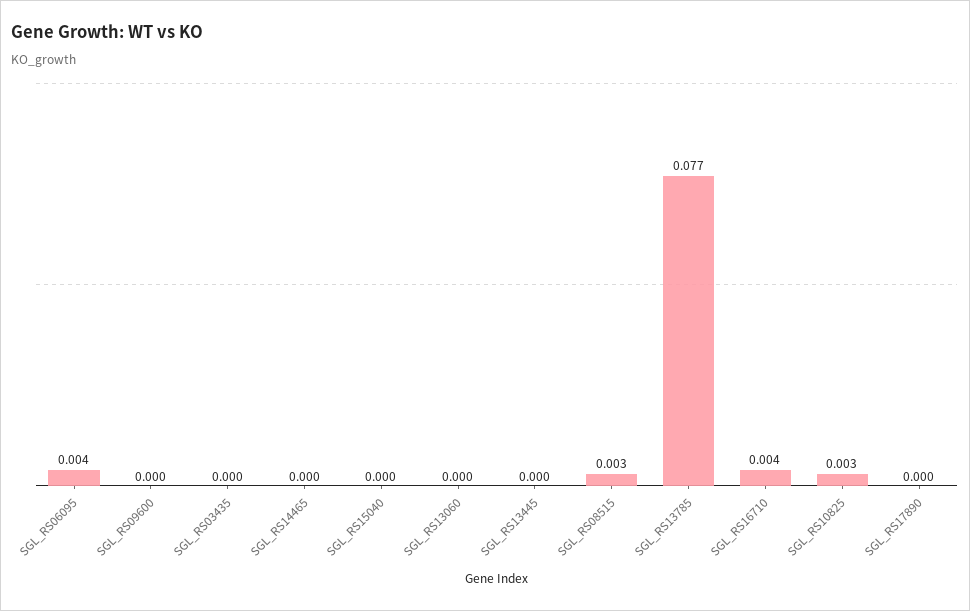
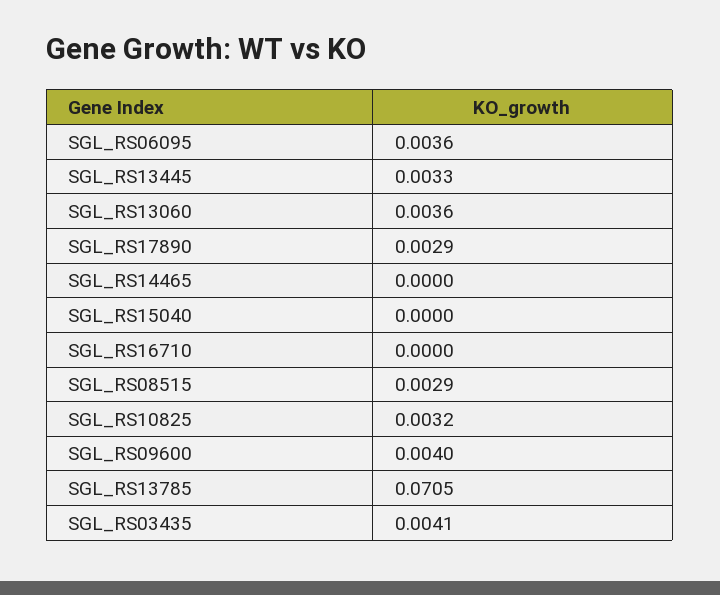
  {
    "SGL_RS06095": 0.0036,
-   "SGL_RS09600": 0,
+   "SGL_RS09600": 0.004,
-   "SGL_RS03435": 0,
+   "SGL_RS03435": 0.0041,
    "SGL_RS14465": 0,
    "SGL_RS15040": 0,
-   "SGL_RS13060": 0,
+   "SGL_RS13060": 0.0036,
-   "SGL_RS13445": 0,
+   "SGL_RS13445": 0.0033,
    "SGL_RS08515": 0.0029,
-   "SGL_RS13785": 0.077,
+   "SGL_RS13785": 0.0705,
-   "SGL_RS16710": 0.004,
+   "SGL_RS16710": 0,
    "SGL_RS10825": 0.0032,
-   "SGL_RS17890": 0
+   "SGL_RS17890": 0.0029
  }

